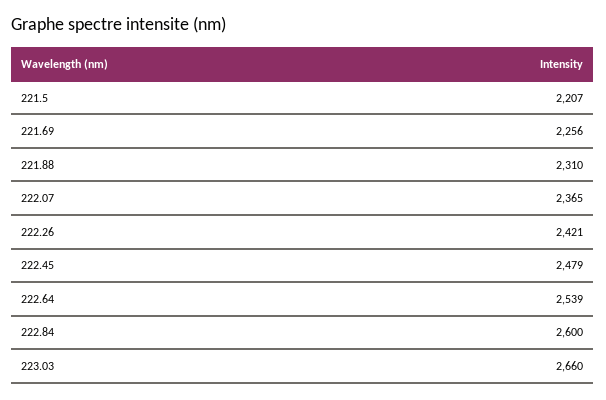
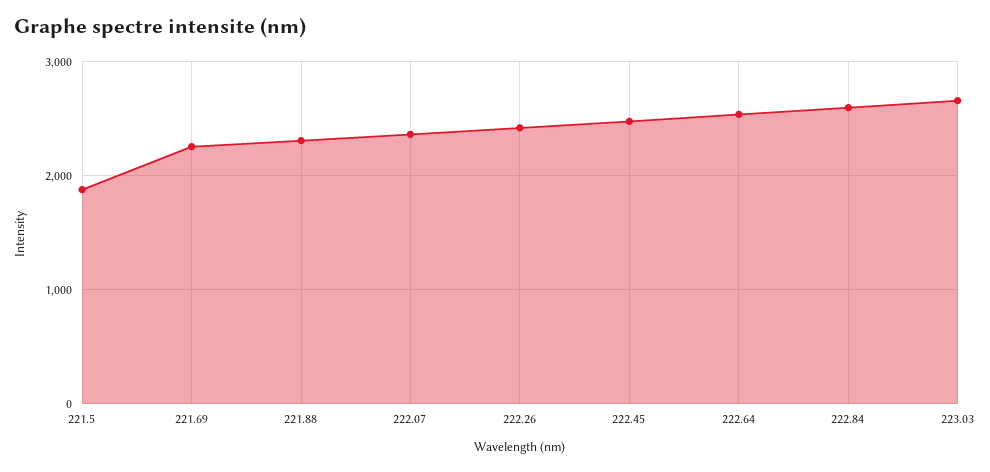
  {
-   "221.5": 2207,
+   "221.5": 1900,
    "221.69": 2256,
    "221.88": 2310,
    "222.07": 2365,
    "222.26": 2421,
    "222.45": 2479,
    "222.64": 2539,
    "222.84": 2600,
    "223.03": 2660
  }

